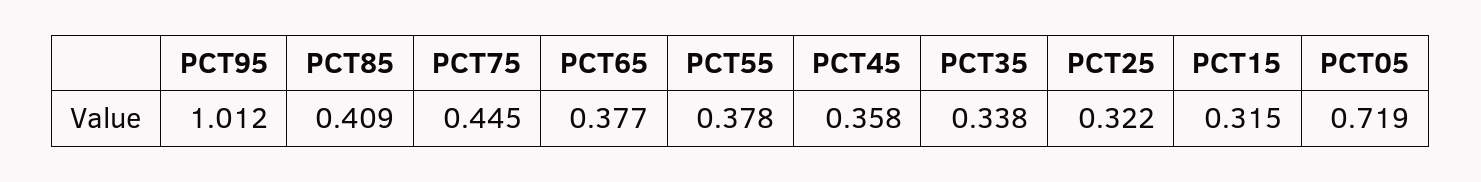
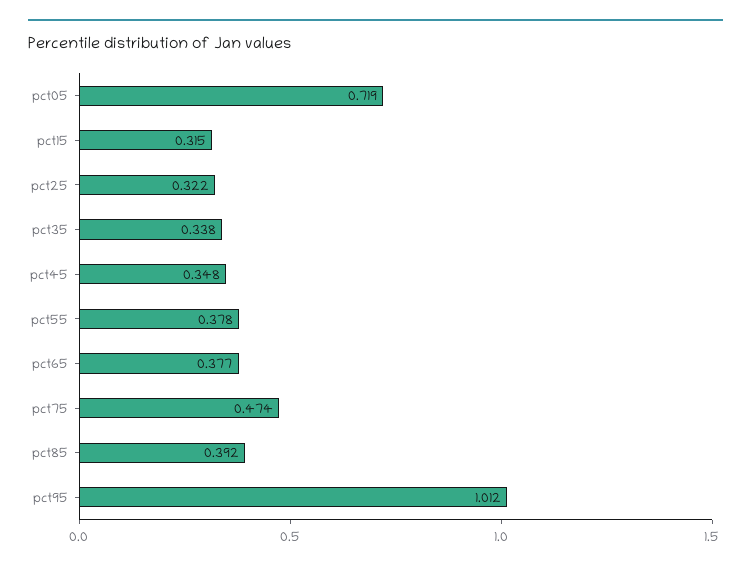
  {
    "PCT95": 1.012,
-   "PCT85": 0.409,
+   "PCT85": 0.392,
-   "PCT75": 0.445,
+   "PCT75": 0.474,
    "PCT65": 0.377,
    "PCT55": 0.378,
-   "PCT45": 0.358,
+   "PCT45": 0.348,
    "PCT35": 0.338,
    "PCT25": 0.322,
    "PCT15": 0.315,
    "PCT05": 0.719
  }

